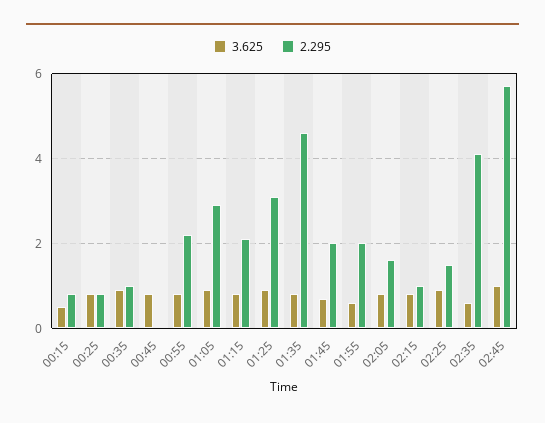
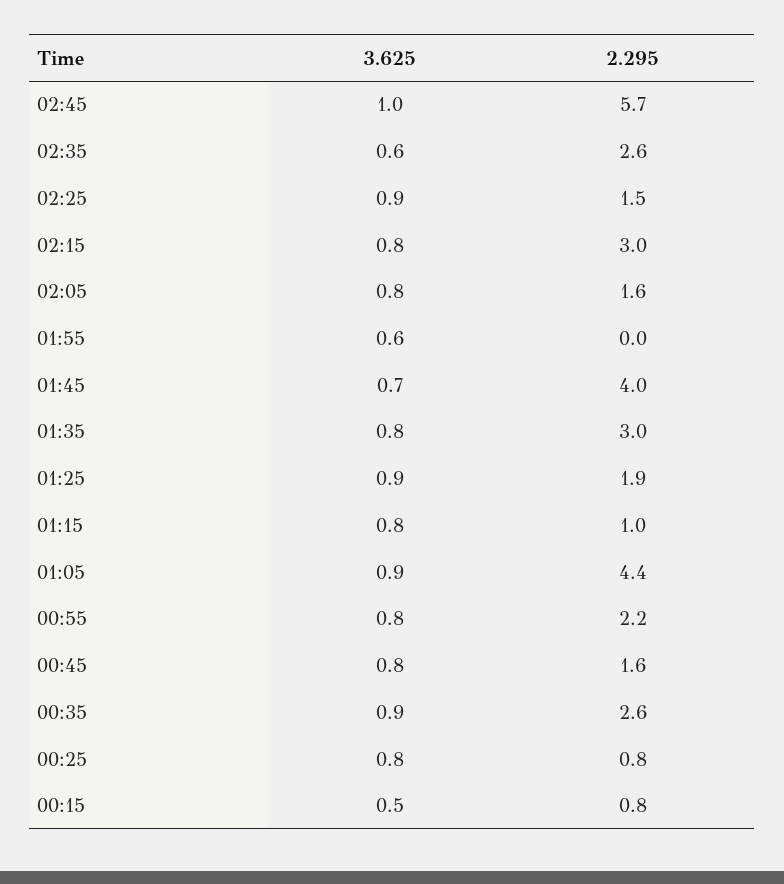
  {
    "3.625": {
      "00:15": 0.5,
      "00:25": 0.8,
      "00:35": 0.9,
      "00:45": 0.8,
      "00:55": 0.8,
      "01:05": 0.9,
      "01:15": 0.8,
      "01:25": 0.9,
      "01:35": 0.8,
      "01:45": 0.7,
      "01:55": 0.6,
      "02:05": 0.8,
      "02:15": 0.8,
      "02:25": 0.9,
      "02:35": 0.6,
      "02:45": 1
    },
    "2.295": {
      "00:15": 0.8,
      "00:25": 0.8,
-     "00:35": 1,
+     "00:35": 2.6,
-     "00:45": 0,
+     "00:45": 1.6,
      "00:55": 2.2,
-     "01:05": 3,
+     "01:05": 4.4,
-     "01:15": 2,
+     "01:15": 1,
-     "01:25": 3,
+     "01:25": 1.9,
-     "01:35": 4.5,
+     "01:35": 3,
-     "01:45": 2,
+     "01:45": 4,
-     "01:55": 2,
+     "01:55": 0,
      "02:05": 1.6,
-     "02:15": 1,
+     "02:15": 3,
      "02:25": 1.5,
-     "02:35": 4,
+     "02:35": 2.6,
      "02:45": 5.7
    }
  }

